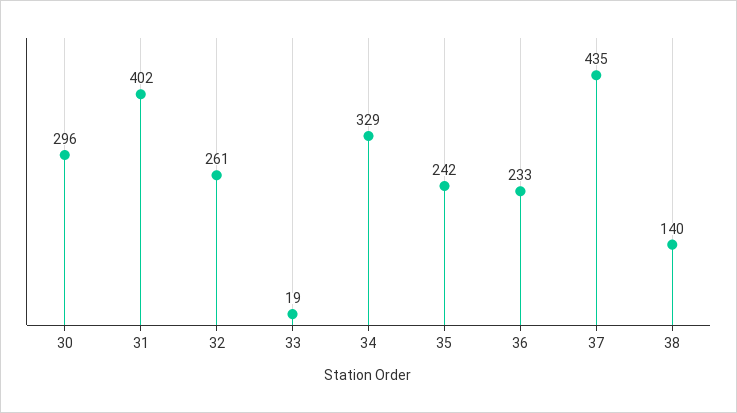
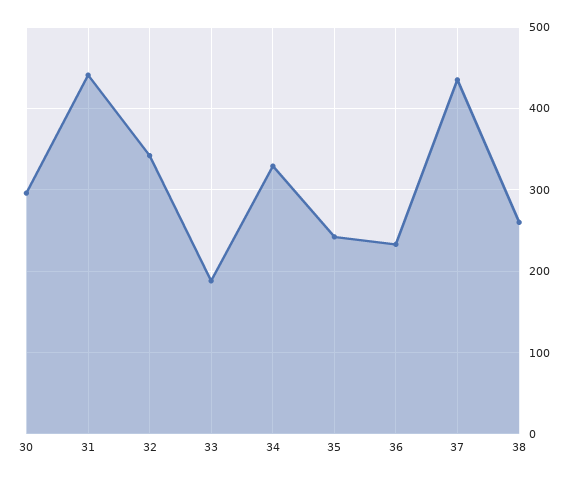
  {
    "30": 296,
-   "31": 402,
+   "31": 440,
-   "32": 261,
+   "32": 340,
-   "33": 19,
+   "33": 190,
    "34": 329,
    "35": 242,
    "36": 233,
    "37": 435,
-   "38": 140
+   "38": 260
  }

